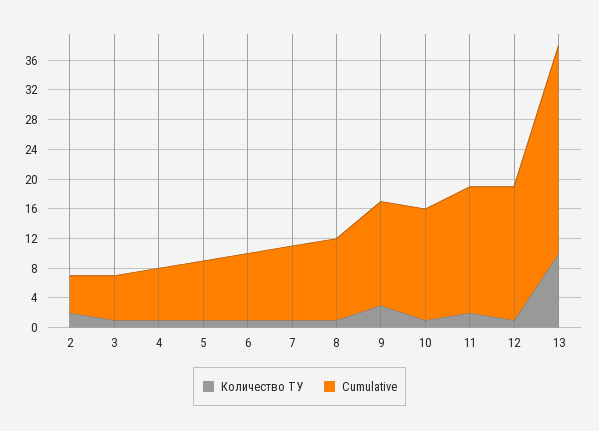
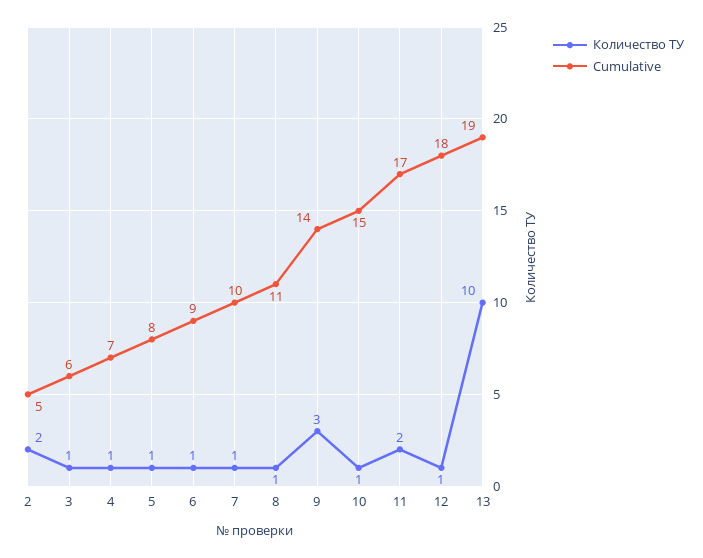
  {
    "Количество ТУ": {
      "2": 2,
      "3": 1,
      "4": 1,
      "5": 1,
      "6": 1,
      "7": 1,
      "8": 1,
      "9": 3,
      "10": 1,
      "11": 2,
      "12": 1,
      "13": 10
    },
    "Cumulative": {
      "2": 5,
      "3": 6,
      "4": 7,
      "5": 8,
      "6": 9,
      "7": 10,
      "8": 11,
      "9": 14,
      "10": 15,
      "11": 17,
      "12": 18,
-     "13": 28
+     "13": 19
    }
  }

